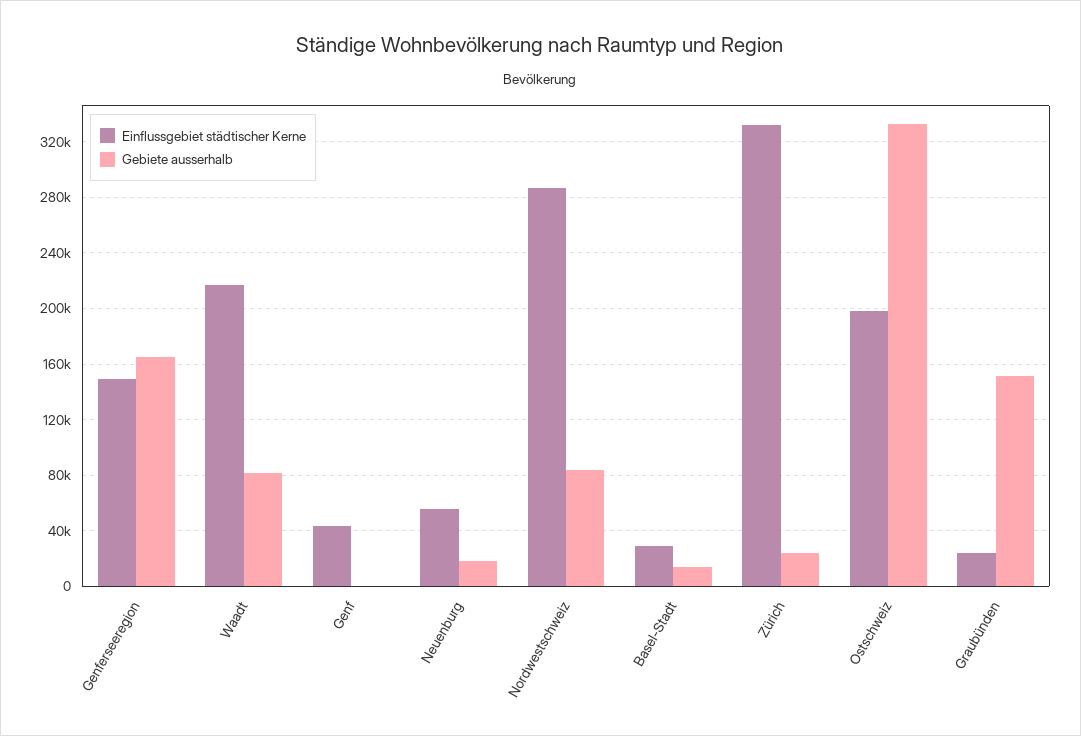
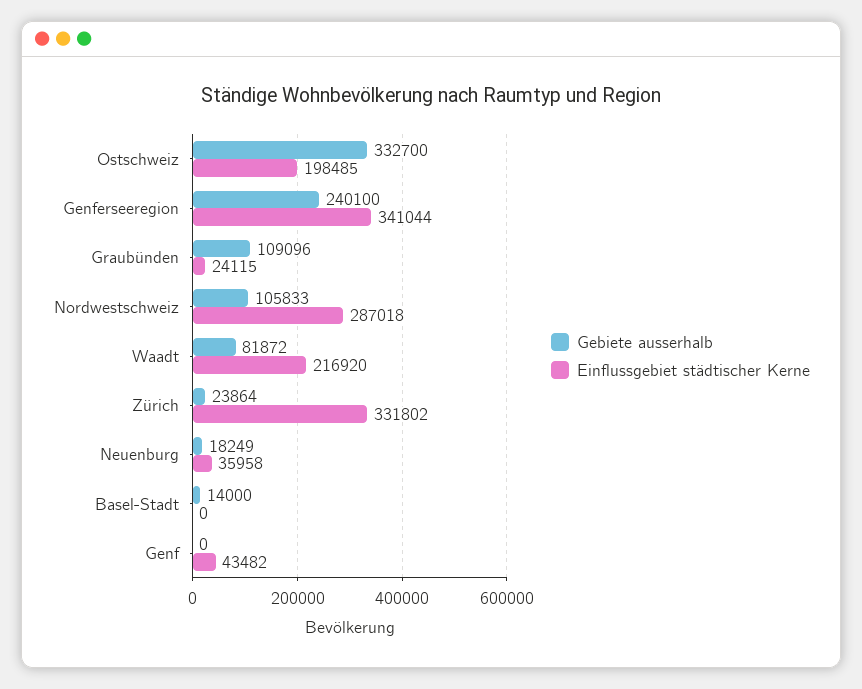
  {
    "Einflussgebiet städtischer Kerne": {
-     "Genferseeregion": 150000,
+     "Genferseeregion": 341044,
      "Waadt": 216920,
      "Genf": 43482,
-     "Neuenburg": 55000,
+     "Neuenburg": 35958,
      "Nordwestschweiz": 287018,
-     "Basel-Stadt": 30000,
+     "Basel-Stadt": 0,
      "Zürich": 331802,
      "Ostschweiz": 198485,
      "Graubünden": 24115
    },
    "Gebiete ausserhalb": {
-     "Genferseeregion": 165000,
+     "Genferseeregion": 240100,
      "Waadt": 81872,
      "Genf": 0,
      "Neuenburg": 18249,
-     "Nordwestschweiz": 85000,
+     "Nordwestschweiz": 105833,
      "Basel-Stadt": 14000,
      "Zürich": 23864,
      "Ostschweiz": 332700,
-     "Graubünden": 150000
+     "Graubünden": 109096
    }
  }

